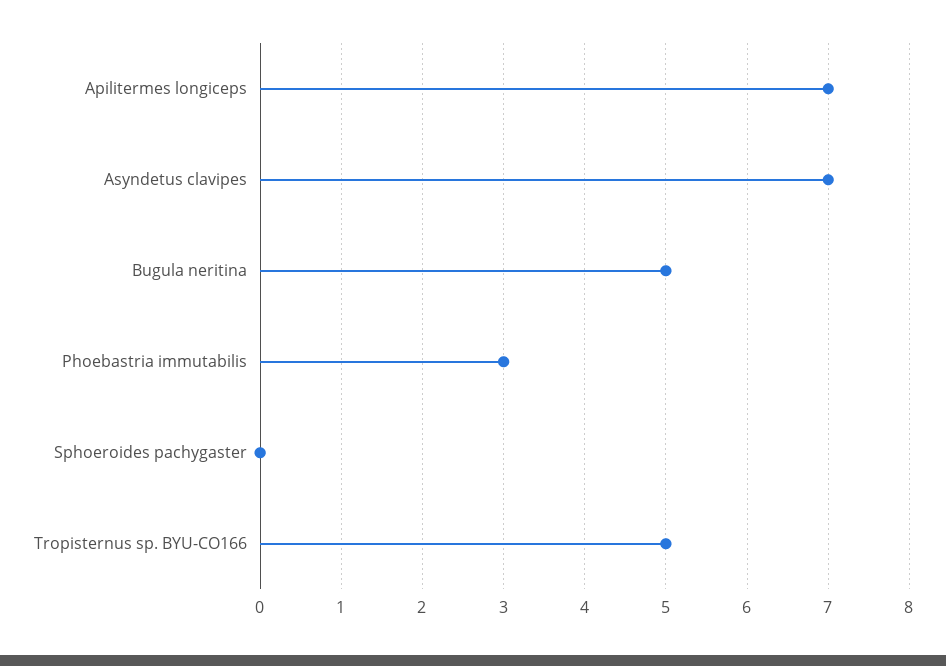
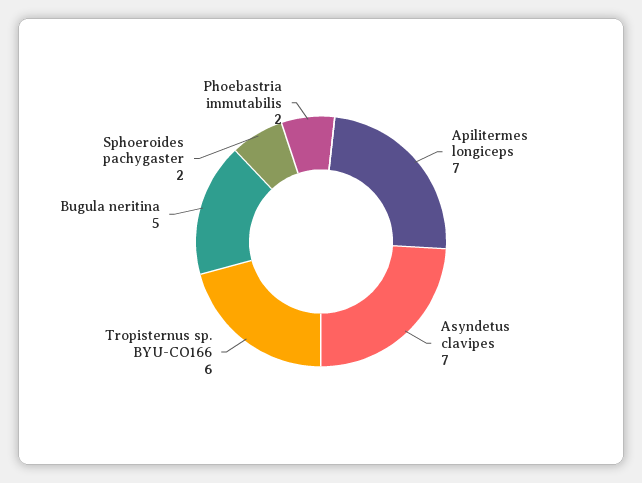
  {
    "Apilitermes longiceps": 7,
    "Asyndetus clavipes": 7,
    "Bugula neritina": 5,
-   "Phoebastria immutabilis": 3,
+   "Phoebastria immutabilis": 2,
-   "Sphoeroides pachygaster": 0,
+   "Sphoeroides pachygaster": 2,
-   "Tropisternus sp. BYU-CO166": 5
+   "Tropisternus sp. BYU-CO166": 6
  }

